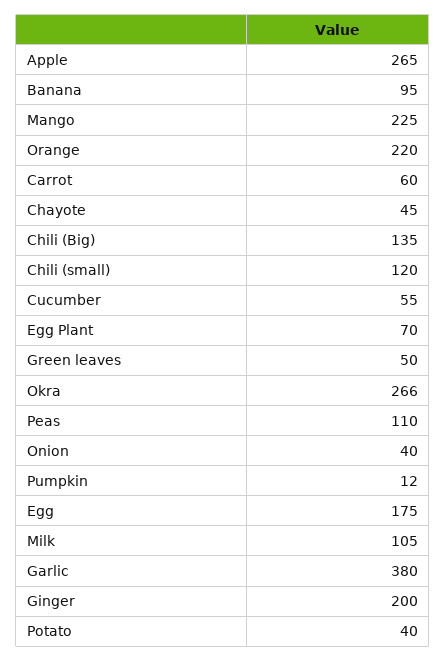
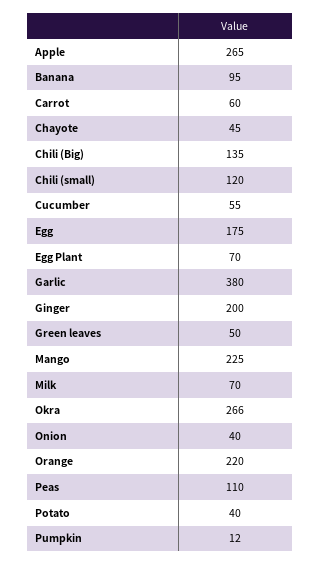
  {
    "Apple": 265,
    "Banana": 95,
    "Mango": 225,
    "Orange": 220,
    "Carrot": 60,
    "Chayote": 45,
    "Chili (Big)": 135,
    "Chili (small)": 120,
    "Cucumber": 55,
    "Egg Plant": 70,
    "Green leaves": 50,
    "Okra": 266,
    "Peas": 110,
    "Onion": 40,
    "Pumpkin": 12,
    "Egg": 175,
-   "Milk": 105,
+   "Milk": 70,
    "Garlic": 380,
    "Ginger": 200,
    "Potato": 40
  }

